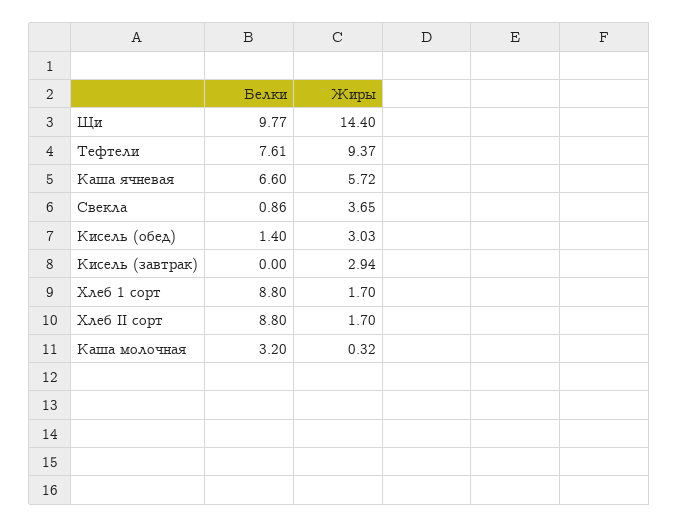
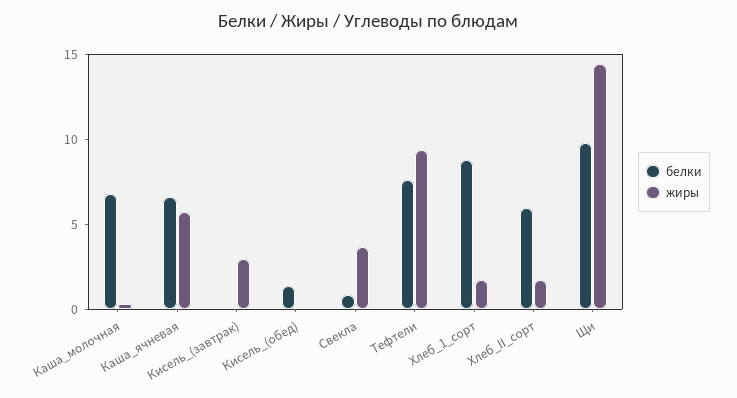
  {
    "Белки": {
      "Щи": 9.77,
      "Тефтели": 7.61,
      "Каша ячневая": 6.6,
      "Свекла": 0.86,
      "Кисель (обед)": 1.4,
      "Кисель (завтрак)": 0,
      "Хлеб 1 сорт": 8.8,
-     "Хлеб II сорт": 8.8,
+     "Хлеб II сорт": 6,
-     "Каша молочная": 3.2
+     "Каша молочная": 7
    },
    "Жиры": {
      "Щи": 14.4,
      "Тефтели": 9.37,
      "Каша ячневая": 5.72,
      "Свекла": 3.65,
-     "Кисель (обед)": 3.03,
+     "Кисель (обед)": 0,
      "Кисель (завтрак)": 2.94,
      "Хлеб 1 сорт": 1.7,
      "Хлеб II сорт": 1.7,
      "Каша молочная": 0.32
    }
  }

